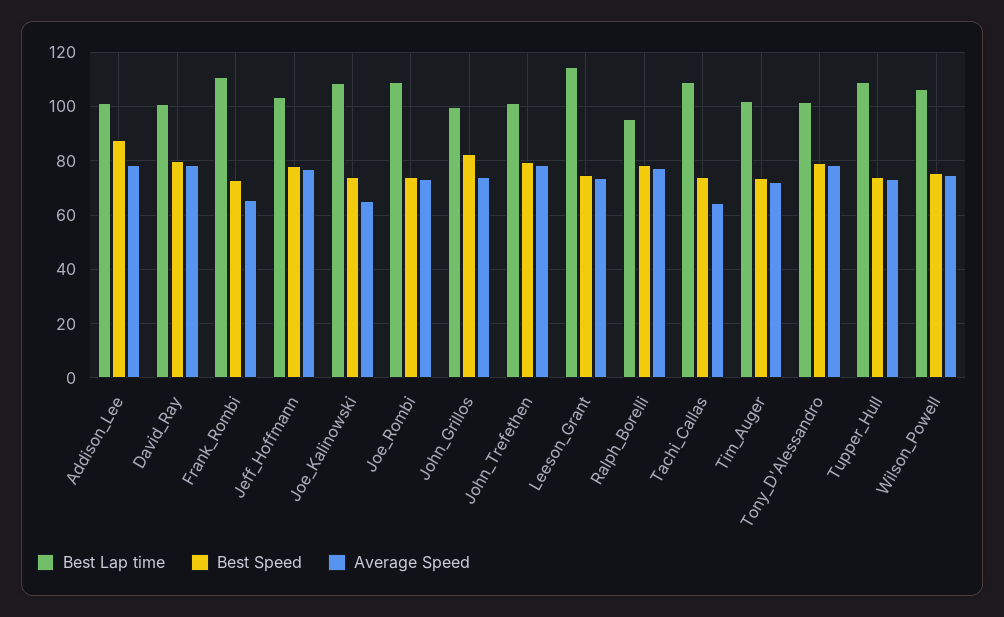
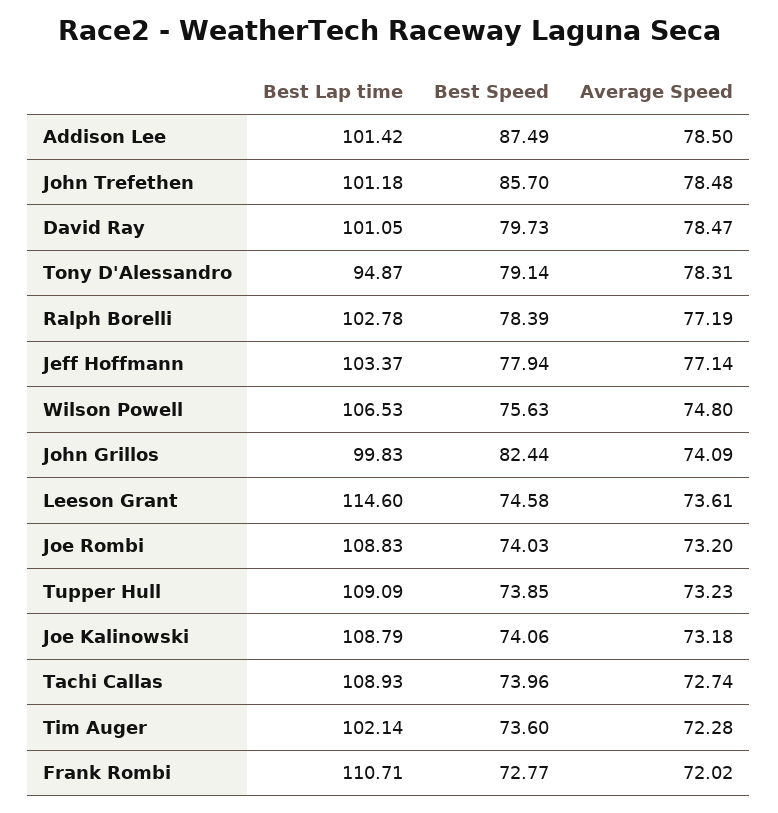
  {
    "Best Lap time": {
      "Addison_Lee": 101.42,
      "David_Ray": 101.05,
      "Frank_Rombi": 110.71,
      "Jeff_Hoffmann": 103.37,
      "Joe_Kalinowski": 108.79,
      "Joe_Rombi": 108.83,
      "John_Grillos": 99.83,
      "John_Trefethen": 101.18,
      "Leeson_Grant": 114.6,
-     "Ralph_Borelli": 95,
+     "Ralph_Borelli": 102.78,
      "Tachi_Callas": 108.93,
      "Tim_Auger": 102.14,
-     "Tony_D'Alessandro": 102.5,
+     "Tony_D'Alessandro": 94.87,
      "Tupper_Hull": 109.09,
      "Wilson_Powell": 106.53
    },
    "Best Speed": {
      "Addison_Lee": 87.49,
      "David_Ray": 79.73,
      "Frank_Rombi": 72.77,
      "Jeff_Hoffmann": 77.94,
      "Joe_Kalinowski": 74.06,
      "Joe_Rombi": 74.03,
      "John_Grillos": 82.44,
-     "John_Trefethen": 80,
+     "John_Trefethen": 85.7,
      "Leeson_Grant": 74.58,
      "Ralph_Borelli": 78.39,
      "Tachi_Callas": 73.96,
      "Tim_Auger": 73.6,
      "Tony_D'Alessandro": 79.14,
      "Tupper_Hull": 73.85,
      "Wilson_Powell": 75.63
    },
    "Average Speed": {
      "Addison_Lee": 78.5,
      "David_Ray": 78.47,
-     "Frank_Rombi": 65,
+     "Frank_Rombi": 72.02,
      "Jeff_Hoffmann": 77.14,
-     "Joe_Kalinowski": 65,
+     "Joe_Kalinowski": 73.18,
      "Joe_Rombi": 73.2,
      "John_Grillos": 74.09,
      "John_Trefethen": 78.48,
      "Leeson_Grant": 73.61,
      "Ralph_Borelli": 77.19,
-     "Tachi_Callas": 65,
+     "Tachi_Callas": 72.74,
      "Tim_Auger": 72.28,
      "Tony_D'Alessandro": 78.31,
      "Tupper_Hull": 73.23,
      "Wilson_Powell": 74.8
    }
  }

